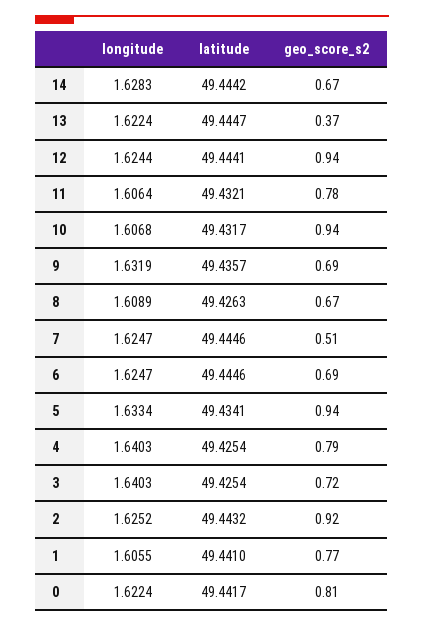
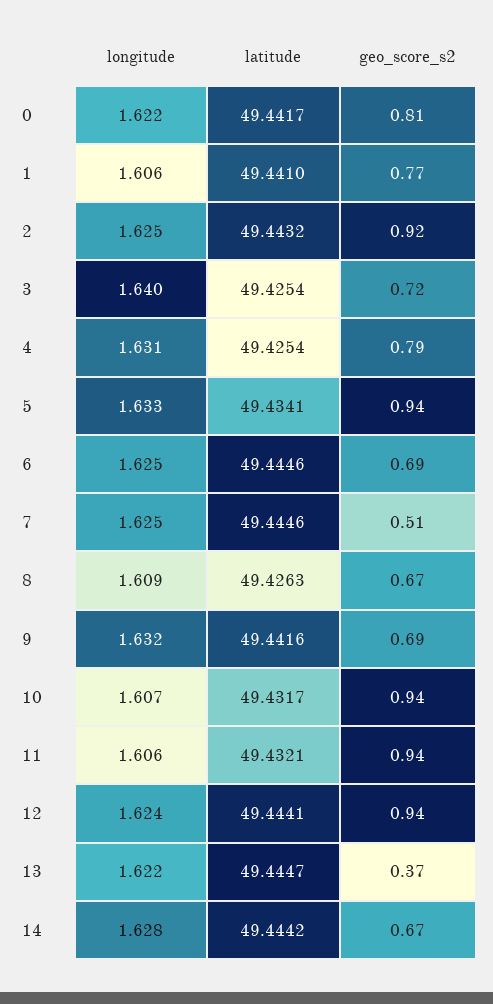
  {
    "longitude": {
      "14": 1.6283,
      "13": 1.6224,
      "12": 1.6244,
      "11": 1.6064,
      "10": 1.6068,
      "9": 1.6319,
      "8": 1.6089,
      "7": 1.6247,
      "6": 1.6247,
      "5": 1.6334,
-     "4": 1.6403,
+     "4": 1.631,
      "3": 1.6403,
      "2": 1.6252,
      "1": 1.6055,
      "0": 1.6224
    },
    "latitude": {
      "14": 49.4442,
      "13": 49.4447,
      "12": 49.4441,
      "11": 49.4321,
      "10": 49.4317,
-     "9": 49.4357,
+     "9": 49.4416,
      "8": 49.4263,
      "7": 49.4446,
      "6": 49.4446,
      "5": 49.4341,
      "4": 49.4254,
      "3": 49.4254,
      "2": 49.4432,
      "1": 49.441,
      "0": 49.4417
    },
    "geo_score_s2": {
      "14": 0.67,
      "13": 0.37,
      "12": 0.94,
-     "11": 0.78,
+     "11": 0.94,
      "10": 0.94,
      "9": 0.69,
      "8": 0.67,
      "7": 0.51,
      "6": 0.69,
      "5": 0.94,
      "4": 0.79,
      "3": 0.72,
      "2": 0.92,
      "1": 0.77,
      "0": 0.81
    }
  }

